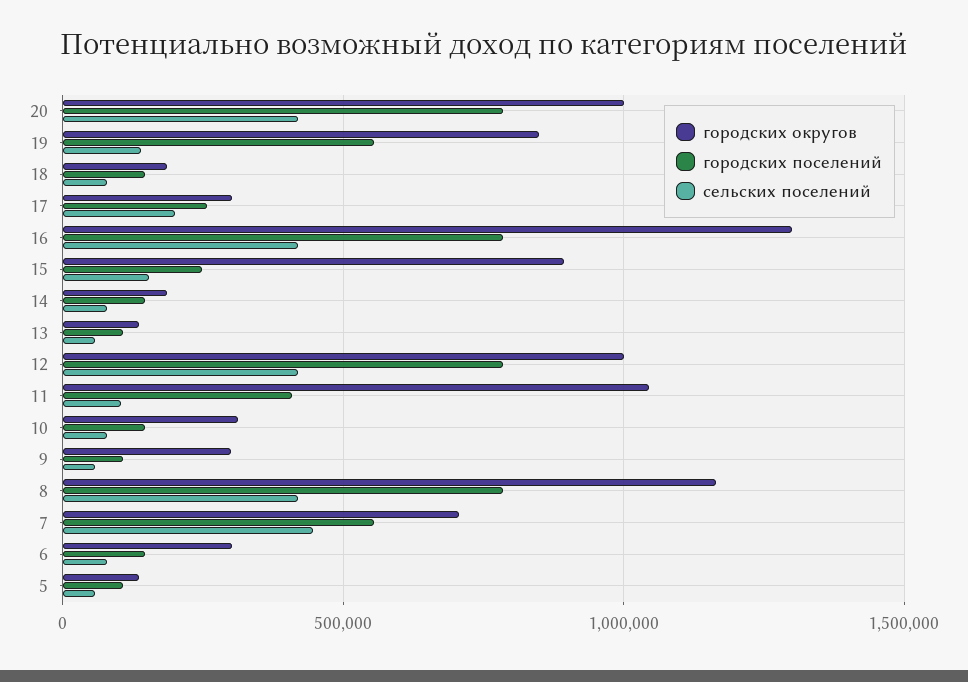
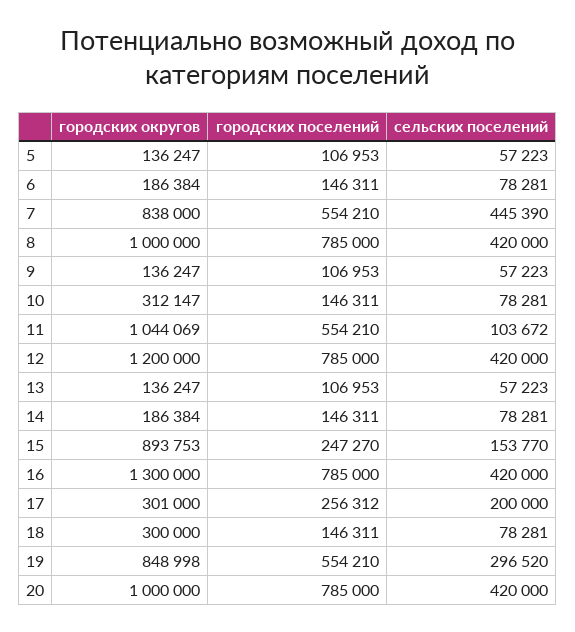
  {
    "городских округов": {
      "20": 1000000,
      "19": 848998,
-     "18": 200000,
+     "18": 300000,
      "17": 301000,
      "16": 1300000,
      "15": 893753,
      "14": 186384,
      "13": 136247,
-     "12": 1000000,
+     "12": 1200000,
      "11": 1044069,
      "10": 312147,
-     "9": 300000,
+     "9": 136247,
-     "8": 1150000,
+     "8": 1000000,
-     "7": 700000,
+     "7": 838000,
-     "6": 300000,
+     "6": 186384,
      "5": 136247
    },
    "городских поселений": {
      "20": 785000,
      "19": 554210,
      "18": 146311,
      "17": 256312,
      "16": 785000,
      "15": 247270,
      "14": 146311,
      "13": 106953,
      "12": 785000,
-     "11": 400000,
+     "11": 554210,
      "10": 146311,
      "9": 106953,
      "8": 785000,
      "7": 554210,
      "6": 146311,
      "5": 106953
    },
    "сельских поселений": {
      "20": 420000,
-     "19": 150000,
+     "19": 296520,
      "18": 78281,
      "17": 200000,
      "16": 420000,
      "15": 153770,
      "14": 78281,
      "13": 57223,
      "12": 420000,
      "11": 103672,
      "10": 78281,
      "9": 57223,
      "8": 420000,
      "7": 445390,
      "6": 78281,
      "5": 57223
    }
  }

